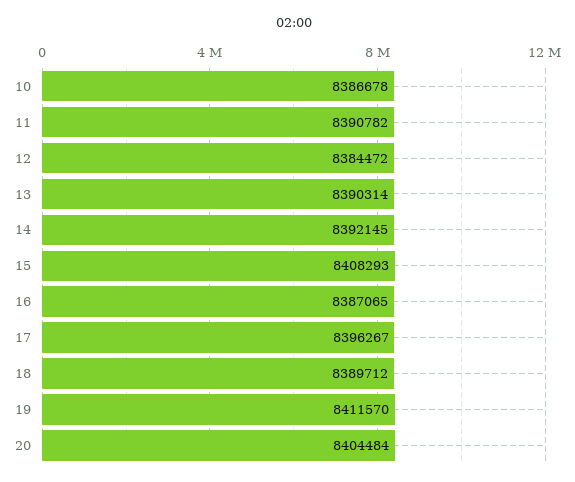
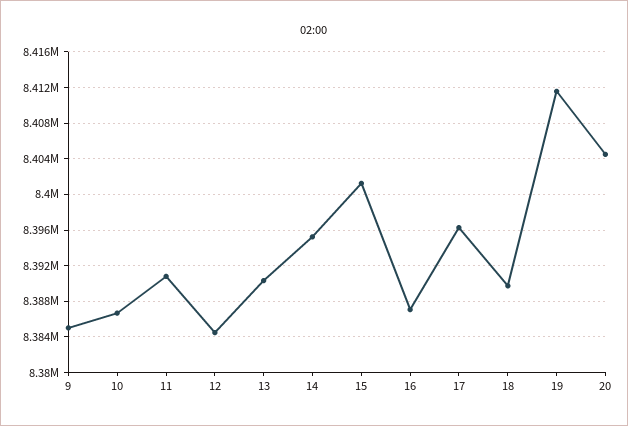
  {
    "10": 8386678,
    "11": 8390782,
    "12": 8384472,
    "13": 8390314,
-   "14": 8392145,
+   "14": 8395000,
-   "15": 8408293,
+   "15": 8401000,
    "16": 8387065,
    "17": 8396267,
    "18": 8389712,
    "19": 8411570,
-   "20": 8404484
+   "20": 8404484,
+   "9": 8385000
  }

